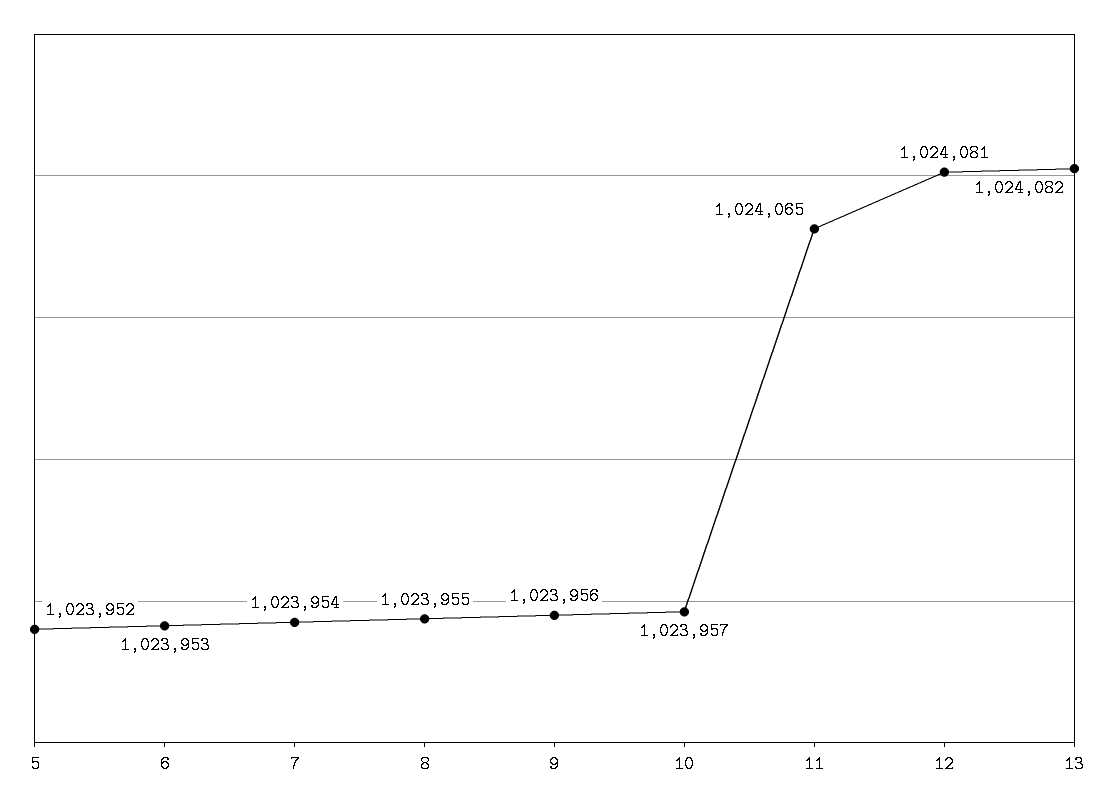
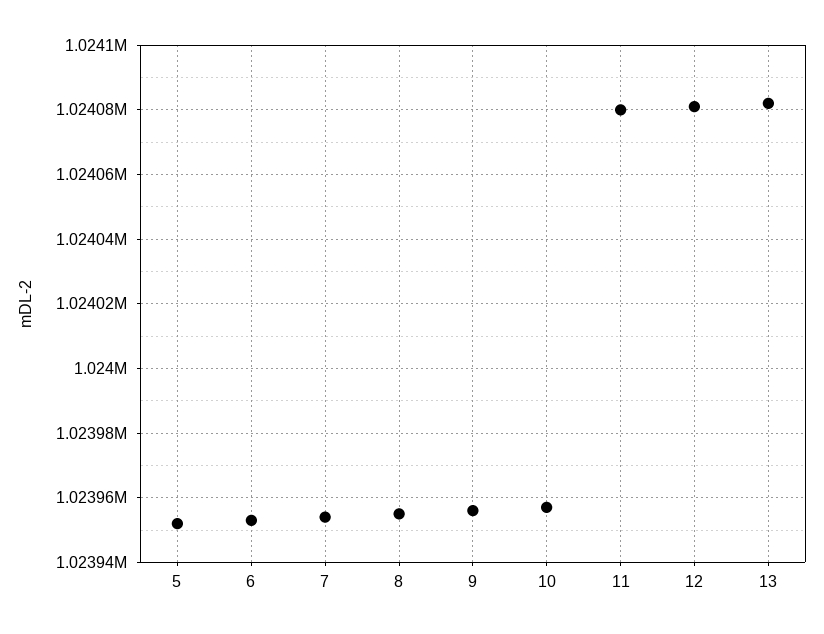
  {
    "5": 1023952,
    "6": 1023953,
    "7": 1023954,
    "8": 1023955,
    "9": 1023956,
    "10": 1023957,
-   "11": 1024065,
+   "11": 1024080,
    "12": 1024081,
    "13": 1024082
  }

